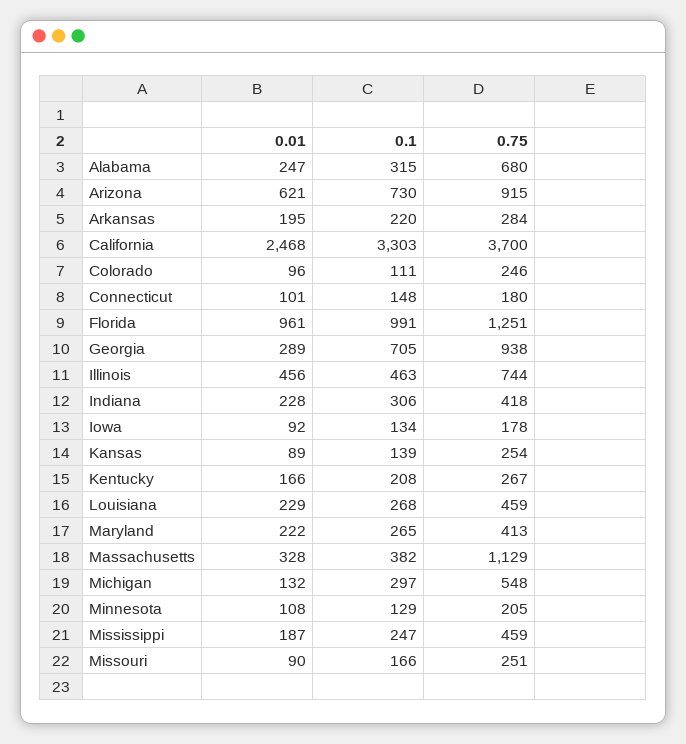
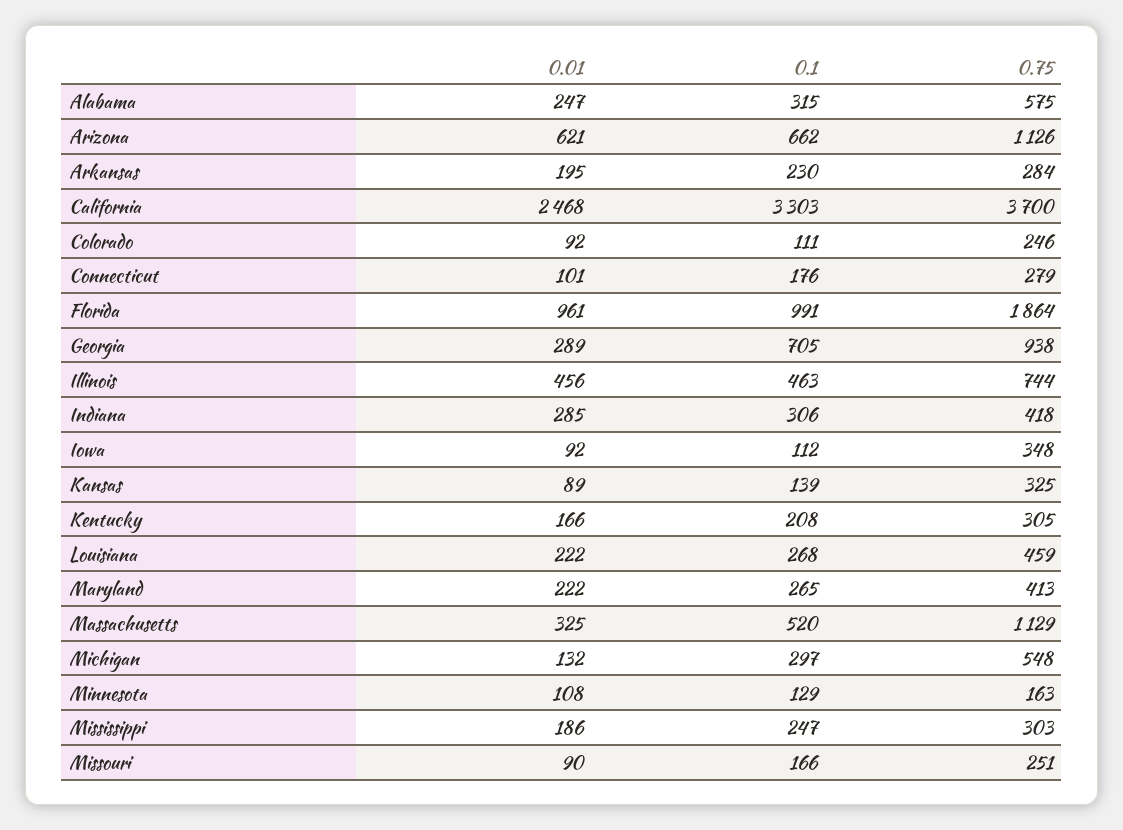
  {
    "0.01": {
      "Alabama": 247,
      "Arizona": 621,
      "Arkansas": 195,
      "California": 2468,
-     "Colorado": 96,
+     "Colorado": 92,
      "Connecticut": 101,
      "Florida": 961,
      "Georgia": 289,
      "Illinois": 456,
-     "Indiana": 228,
+     "Indiana": 285,
      "Iowa": 92,
      "Kansas": 89,
      "Kentucky": 166,
-     "Louisiana": 229,
+     "Louisiana": 222,
      "Maryland": 222,
-     "Massachusetts": 328,
+     "Massachusetts": 325,
      "Michigan": 132,
      "Minnesota": 108,
-     "Mississippi": 187,
+     "Mississippi": 186,
      "Missouri": 90
    },
    "0.1": {
      "Alabama": 315,
-     "Arizona": 730,
+     "Arizona": 662,
-     "Arkansas": 220,
+     "Arkansas": 230,
      "California": 3303,
      "Colorado": 111,
-     "Connecticut": 148,
+     "Connecticut": 176,
      "Florida": 991,
      "Georgia": 705,
      "Illinois": 463,
      "Indiana": 306,
-     "Iowa": 134,
+     "Iowa": 112,
      "Kansas": 139,
      "Kentucky": 208,
      "Louisiana": 268,
      "Maryland": 265,
-     "Massachusetts": 382,
+     "Massachusetts": 520,
      "Michigan": 297,
      "Minnesota": 129,
      "Mississippi": 247,
      "Missouri": 166
    },
    "0.75": {
-     "Alabama": 680,
+     "Alabama": 575,
-     "Arizona": 915,
+     "Arizona": 1126,
      "Arkansas": 284,
      "California": 3700,
      "Colorado": 246,
-     "Connecticut": 180,
+     "Connecticut": 279,
-     "Florida": 1251,
+     "Florida": 1864,
      "Georgia": 938,
      "Illinois": 744,
      "Indiana": 418,
-     "Iowa": 178,
+     "Iowa": 348,
-     "Kansas": 254,
+     "Kansas": 325,
-     "Kentucky": 267,
+     "Kentucky": 305,
      "Louisiana": 459,
      "Maryland": 413,
      "Massachusetts": 1129,
      "Michigan": 548,
-     "Minnesota": 205,
+     "Minnesota": 163,
-     "Mississippi": 459,
+     "Mississippi": 303,
      "Missouri": 251
    }
  }

